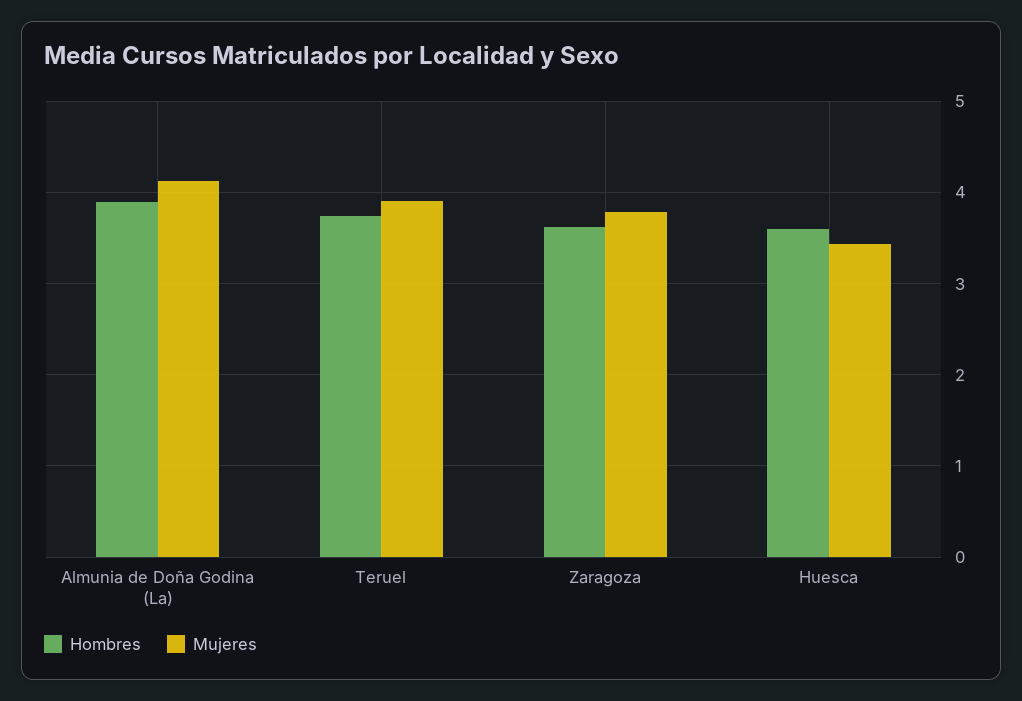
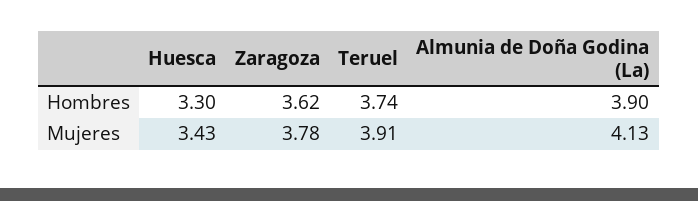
  {
    "Hombres": {
      "Almunia de Doña Godina (La)": 3.9,
      "Teruel": 3.74,
      "Zaragoza": 3.62,
-     "Huesca": 3.6
+     "Huesca": 3.3
    },
    "Mujeres": {
      "Almunia de Doña Godina (La)": 4.13,
      "Teruel": 3.91,
      "Zaragoza": 3.78,
      "Huesca": 3.43
    }
  }

